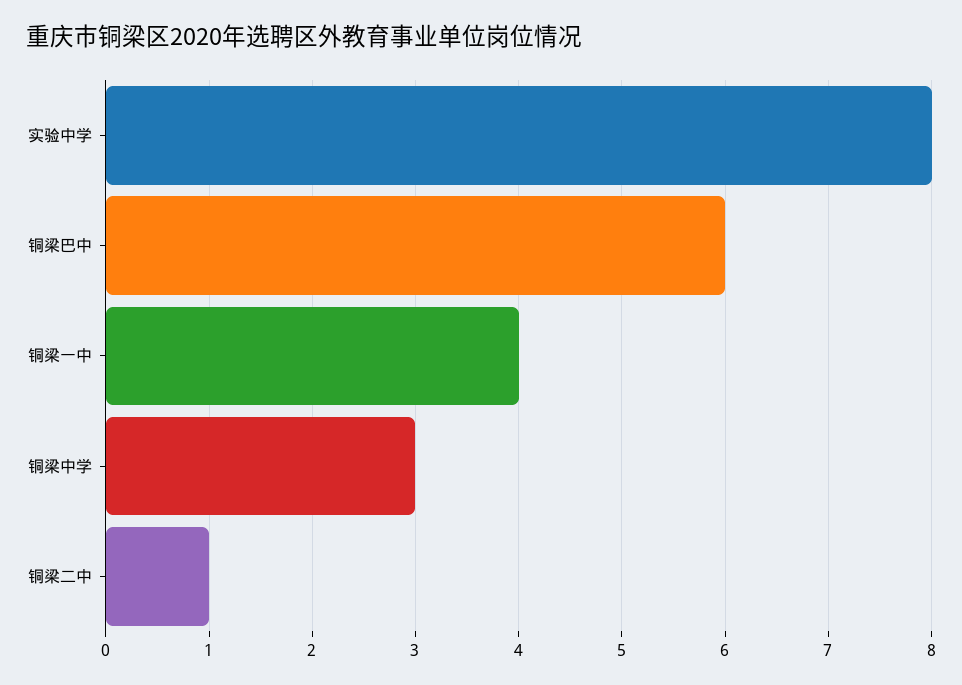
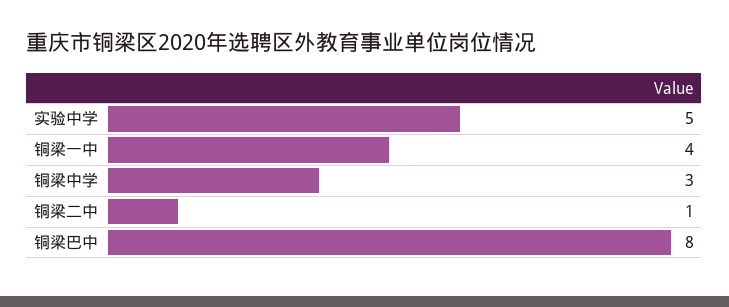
  {
-   "实验中学": 8,
+   "实验中学": 5,
-   "铜梁巴中": 6,
+   "铜梁巴中": 8,
    "铜梁一中": 4,
    "铜梁中学": 3,
    "铜梁二中": 1
  }

